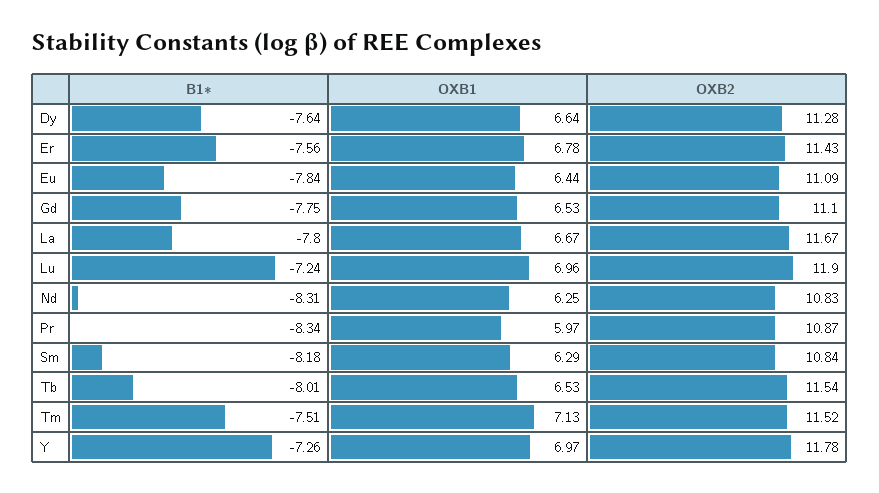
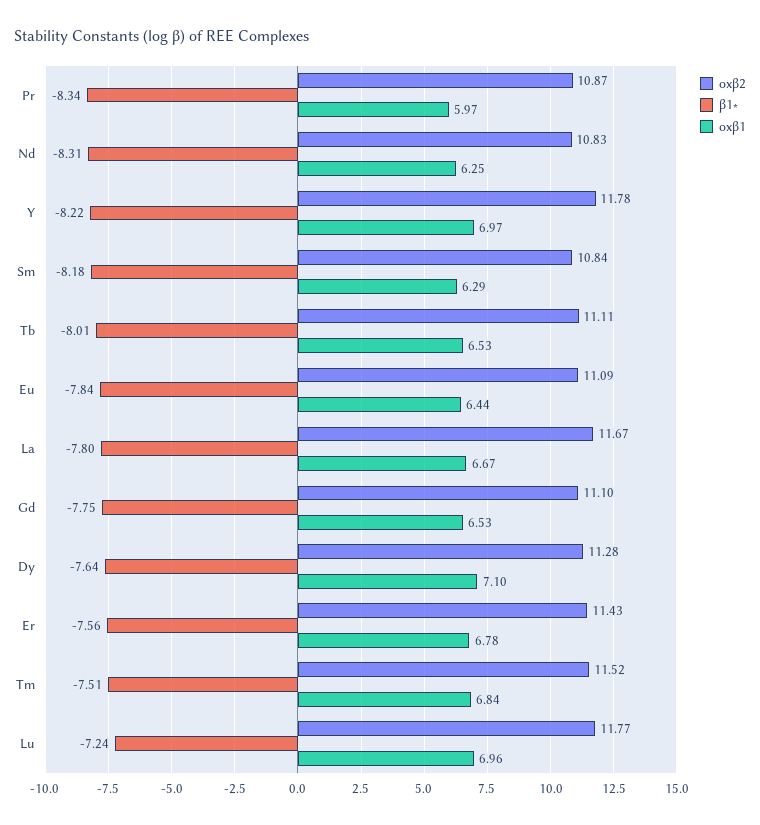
  {
    "Β1∗": {
      "Dy": -7.64,
      "Er": -7.56,
      "Eu": -7.84,
      "Gd": -7.75,
      "La": -7.8,
      "Lu": -7.24,
      "Nd": -8.31,
      "Pr": -8.34,
      "Sm": -8.18,
      "Tb": -8.01,
      "Tm": -7.51,
-     "Y": -7.26
+     "Y": -8.22
    },
    "OXΒ1": {
-     "Dy": 6.64,
+     "Dy": 7.1,
      "Er": 6.78,
      "Eu": 6.44,
      "Gd": 6.53,
      "La": 6.67,
      "Lu": 6.96,
      "Nd": 6.25,
      "Pr": 5.97,
      "Sm": 6.29,
      "Tb": 6.53,
-     "Tm": 7.13,
+     "Tm": 6.84,
      "Y": 6.97
    },
    "OXΒ2": {
      "Dy": 11.28,
      "Er": 11.43,
      "Eu": 11.09,
      "Gd": 11.1,
      "La": 11.67,
-     "Lu": 11.9,
+     "Lu": 11.77,
      "Nd": 10.83,
      "Pr": 10.87,
      "Sm": 10.84,
-     "Tb": 11.54,
+     "Tb": 11.11,
      "Tm": 11.52,
      "Y": 11.78
    }
  }

